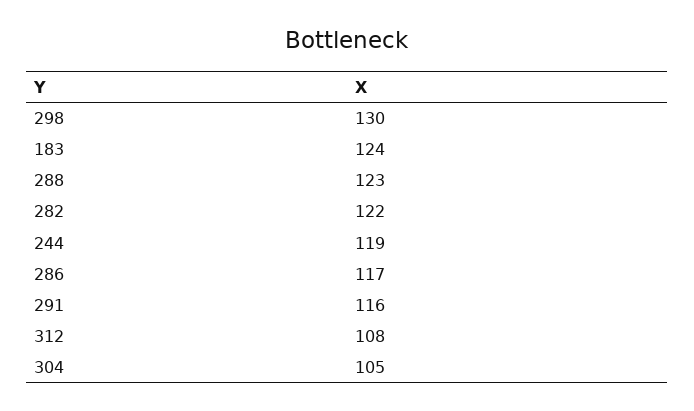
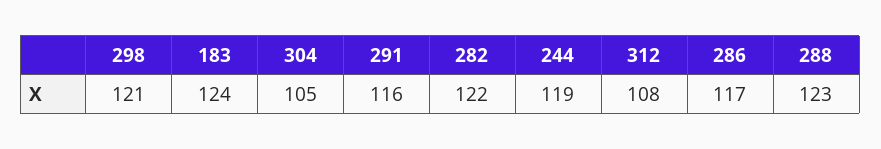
  {
-   "298": 130,
+   "298": 121,
    "183": 124,
    "288": 123,
    "282": 122,
    "244": 119,
    "286": 117,
    "291": 116,
    "312": 108,
    "304": 105
  }

